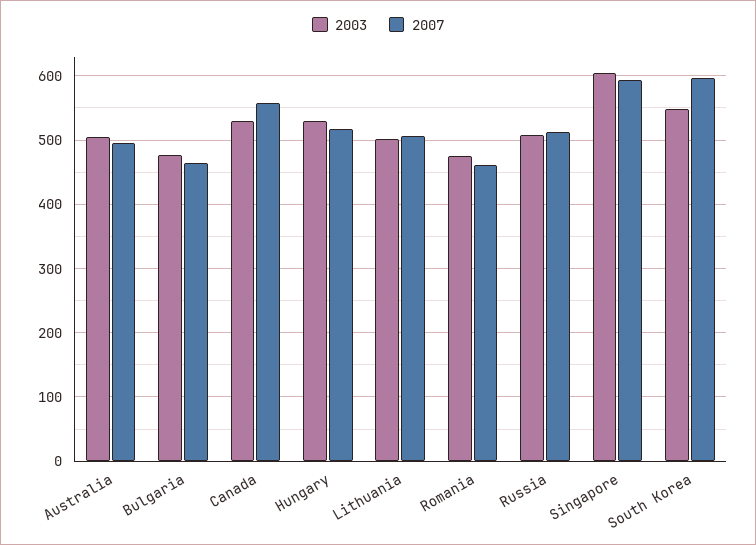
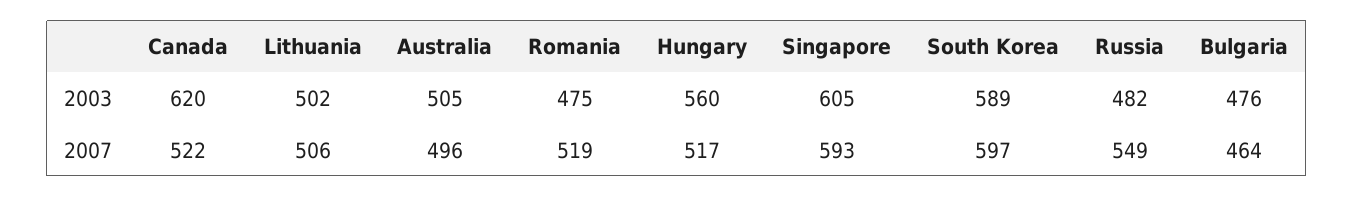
  {
    "2003": {
      "Australia": 505,
      "Bulgaria": 476,
-     "Canada": 530,
+     "Canada": 620,
-     "Hungary": 530,
+     "Hungary": 560,
      "Lithuania": 502,
      "Romania": 475,
-     "Russia": 510,
+     "Russia": 482,
      "Singapore": 605,
-     "South Korea": 550
+     "South Korea": 589
    },
    "2007": {
      "Australia": 496,
      "Bulgaria": 464,
-     "Canada": 560,
+     "Canada": 522,
      "Hungary": 517,
      "Lithuania": 506,
-     "Romania": 460,
+     "Romania": 519,
-     "Russia": 510,
+     "Russia": 549,
      "Singapore": 593,
      "South Korea": 597
    }
  }

